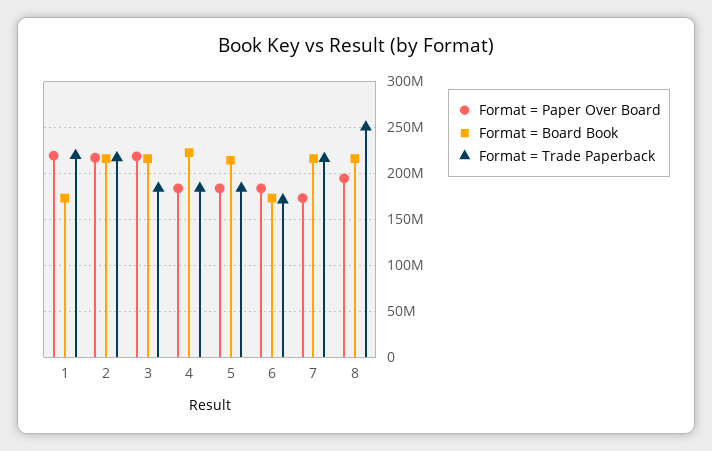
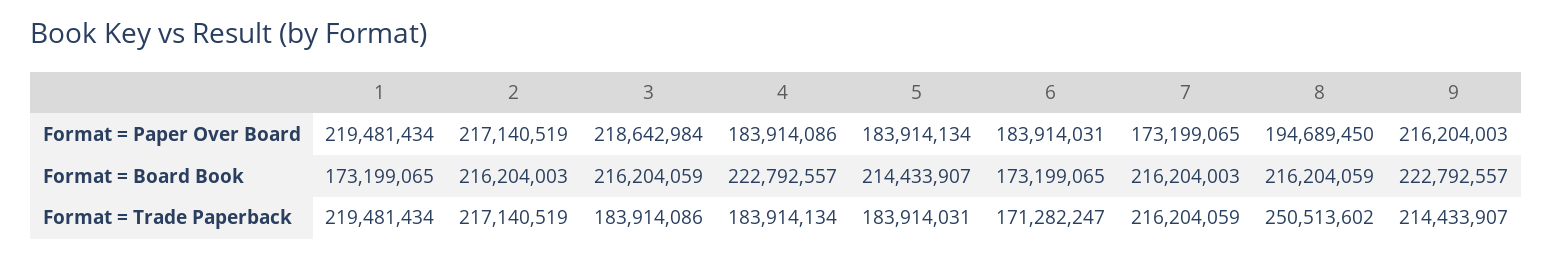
  {
    "Format = Paper Over Board": {
      "1": 219481434,
      "2": 217140519,
      "3": 218642984,
      "4": 183914086,
      "5": 183914134,
      "6": 183914031,
      "7": 173199065,
-     "8": 194689450
+     "8": 194689450,
+     "9": 216204003
    },
    "Format = Board Book": {
      "1": 173199065,
      "2": 216204003,
      "3": 216204059,
      "4": 222792557,
      "5": 214433907,
      "6": 173199065,
      "7": 216204003,
-     "8": 216204059
+     "8": 216204059,
+     "9": 222792557
    },
    "Format = Trade Paperback": {
      "1": 219481434,
      "2": 217140519,
      "3": 183914086,
      "4": 183914134,
      "5": 183914031,
      "6": 171282247,
      "7": 216204059,
-     "8": 250513602
+     "8": 250513602,
+     "9": 214433907
    }
  }

